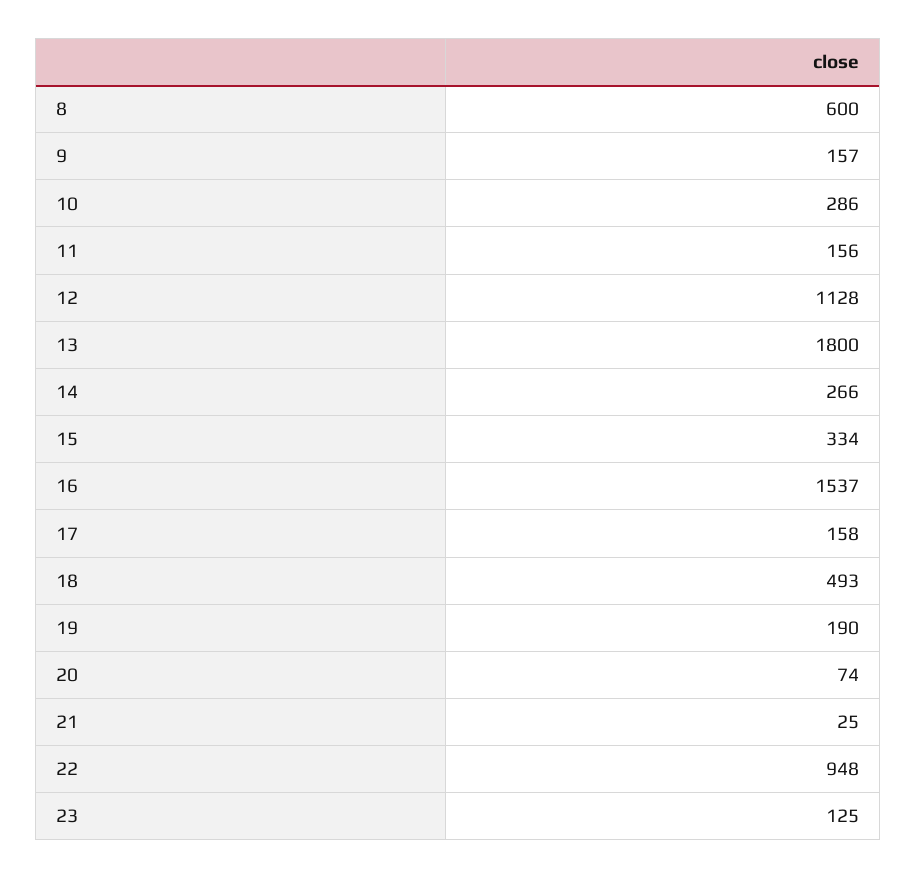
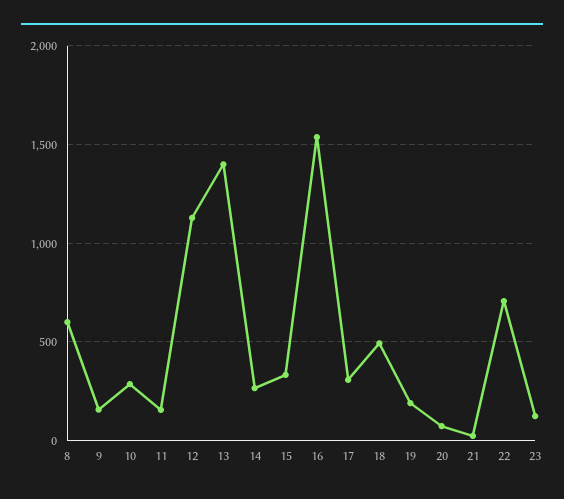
  {
    "8": 600,
    "9": 157,
    "10": 286,
    "11": 156,
    "12": 1128,
-   "13": 1800,
+   "13": 1400,
    "14": 266,
    "15": 334,
    "16": 1537,
-   "17": 158,
+   "17": 300,
    "18": 493,
    "19": 190,
    "20": 74,
    "21": 25,
-   "22": 948,
+   "22": 700,
    "23": 125
  }

